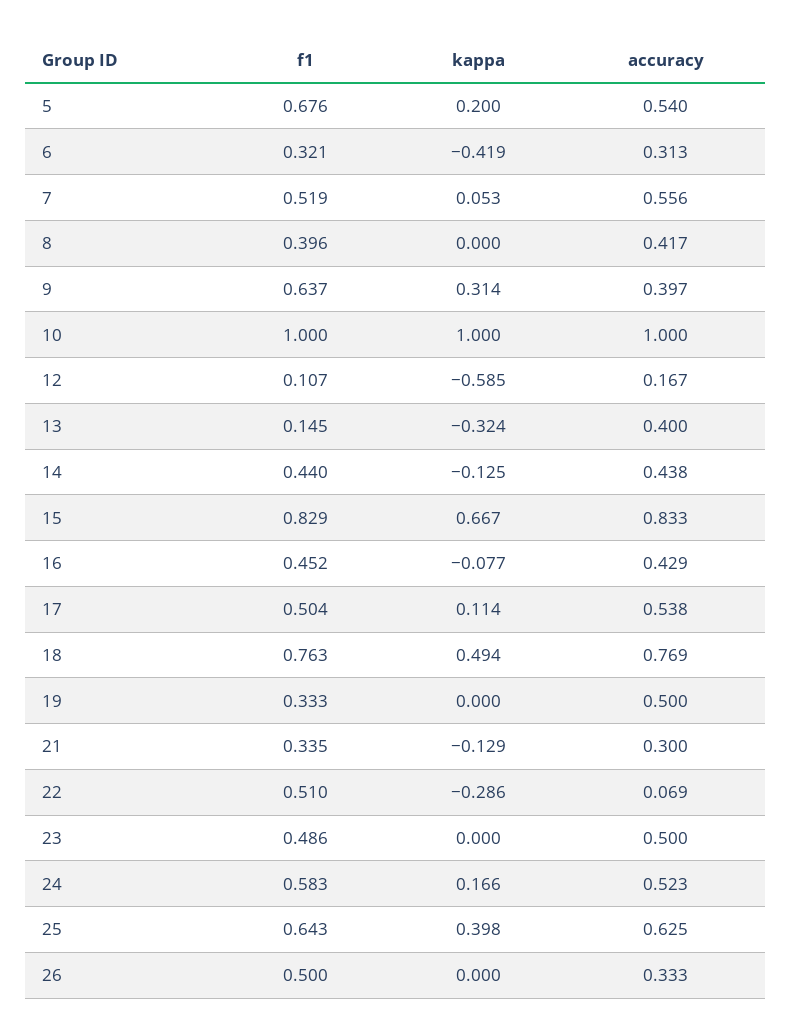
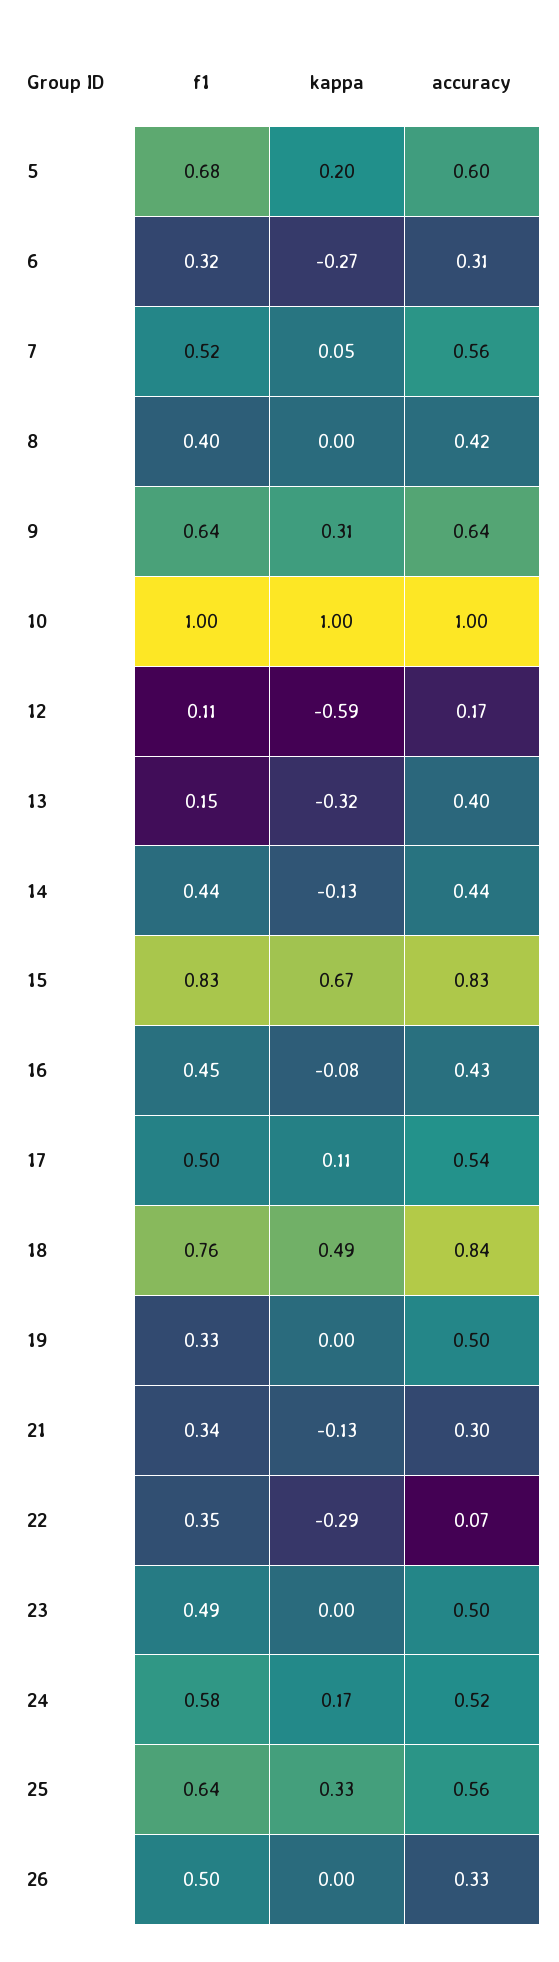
  {
    "f1": {
      "5": 0.676,
      "6": 0.321,
      "7": 0.519,
      "8": 0.396,
      "9": 0.637,
      "10": 1,
      "12": 0.107,
      "13": 0.145,
      "14": 0.44,
      "15": 0.829,
      "16": 0.452,
      "17": 0.504,
      "18": 0.763,
      "19": 0.333,
      "21": 0.335,
-     "22": 0.51,
+     "22": 0.35,
      "23": 0.486,
      "24": 0.583,
      "25": 0.643,
      "26": 0.5
    },
    "kappa": {
      "5": 0.2,
-     "6": -0.419,
+     "6": -0.27,
      "7": 0.053,
      "8": 0,
      "9": 0.314,
      "10": 1,
      "12": -0.585,
      "13": -0.324,
      "14": -0.125,
      "15": 0.667,
      "16": -0.077,
      "17": 0.114,
      "18": 0.494,
      "19": 0,
      "21": -0.129,
      "22": -0.286,
      "23": 0,
      "24": 0.166,
-     "25": 0.398,
+     "25": 0.33,
      "26": 0
    },
    "accuracy": {
-     "5": 0.54,
+     "5": 0.6,
      "6": 0.313,
      "7": 0.556,
      "8": 0.417,
-     "9": 0.397,
+     "9": 0.64,
      "10": 1,
      "12": 0.167,
      "13": 0.4,
      "14": 0.438,
      "15": 0.833,
      "16": 0.429,
      "17": 0.538,
-     "18": 0.769,
+     "18": 0.84,
      "19": 0.5,
      "21": 0.3,
      "22": 0.069,
      "23": 0.5,
      "24": 0.523,
-     "25": 0.625,
+     "25": 0.56,
      "26": 0.333
    }
  }

